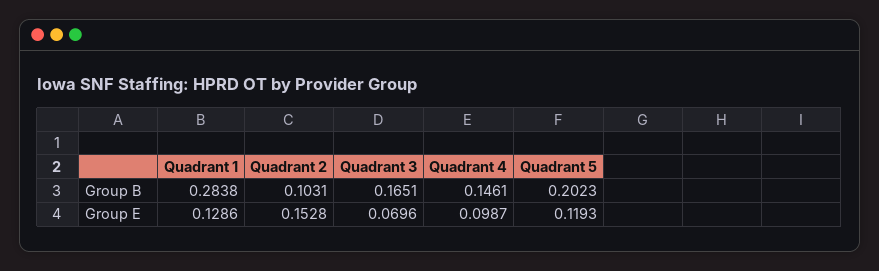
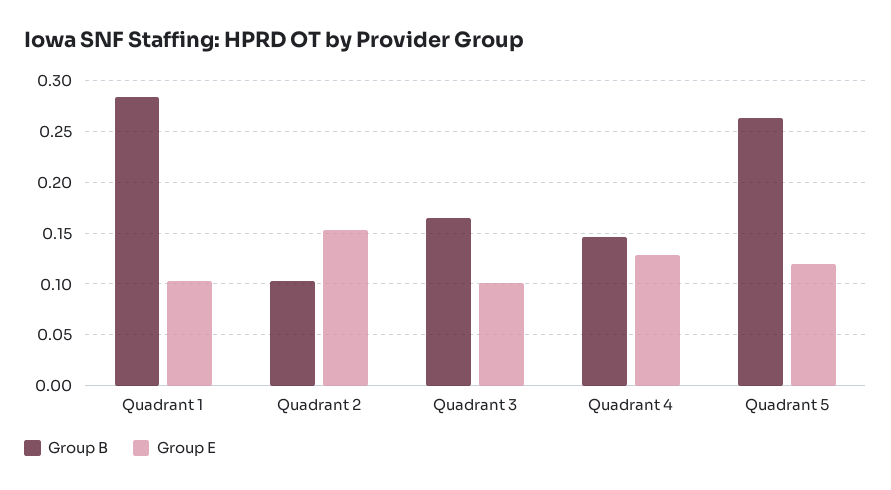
  {
    "Group B": {
      "Quadrant 1": 0.2838,
      "Quadrant 2": 0.1031,
      "Quadrant 3": 0.1651,
      "Quadrant 4": 0.1461,
-     "Quadrant 5": 0.2023
+     "Quadrant 5": 0.26
    },
    "Group E": {
-     "Quadrant 1": 0.1286,
+     "Quadrant 1": 0.1,
      "Quadrant 2": 0.1528,
-     "Quadrant 3": 0.0696,
+     "Quadrant 3": 0.1,
-     "Quadrant 4": 0.0987,
+     "Quadrant 4": 0.13,
      "Quadrant 5": 0.1193
    }
  }

